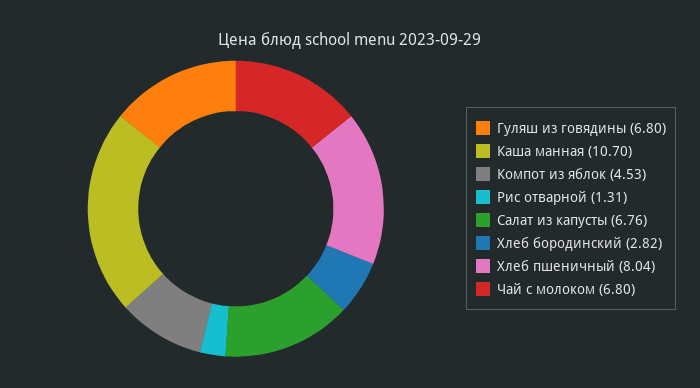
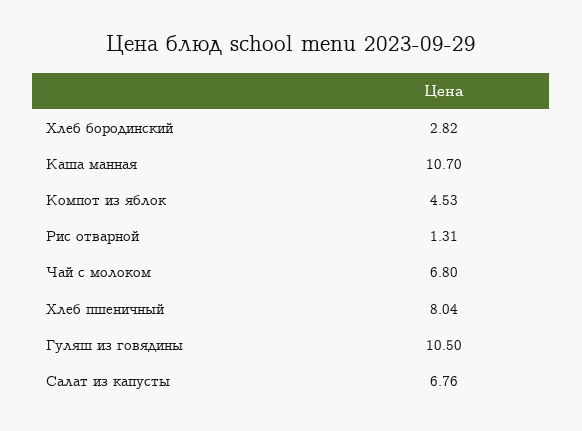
  {
-   "Гуляш из говядины": 6.8,
+   "Гуляш из говядины": 10.5,
    "Каша манная": 10.7,
    "Компот из яблок": 4.53,
    "Рис отварной": 1.31,
    "Салат из капусты": 6.76,
    "Хлеб бородинский": 2.82,
    "Хлеб пшеничный": 8.04,
    "Чай с молоком": 6.8
  }

